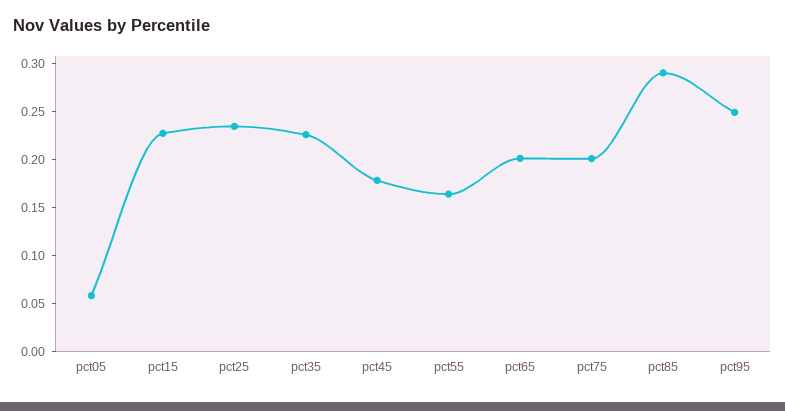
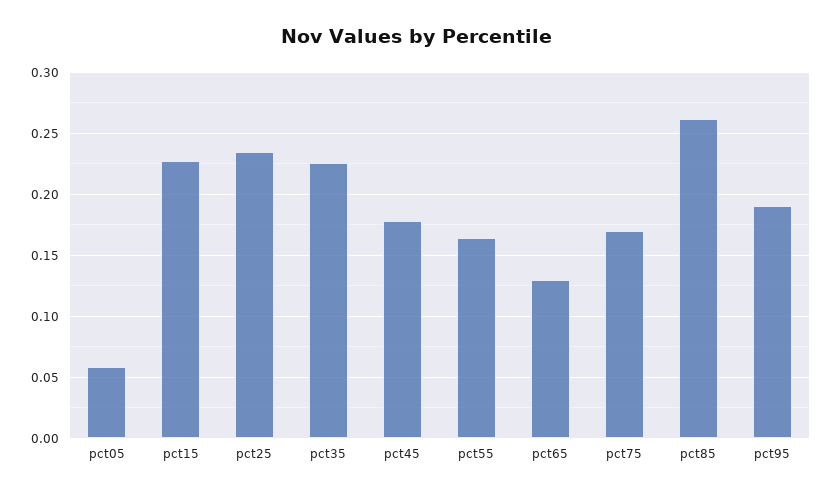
  {
    "pct05": 0.06,
    "pct15": 0.23,
    "pct25": 0.235,
    "pct35": 0.225,
    "pct45": 0.18,
    "pct55": 0.165,
-   "pct65": 0.2,
+   "pct65": 0.13,
-   "pct75": 0.2,
+   "pct75": 0.17,
-   "pct85": 0.29,
+   "pct85": 0.26,
-   "pct95": 0.25
+   "pct95": 0.19
  }

